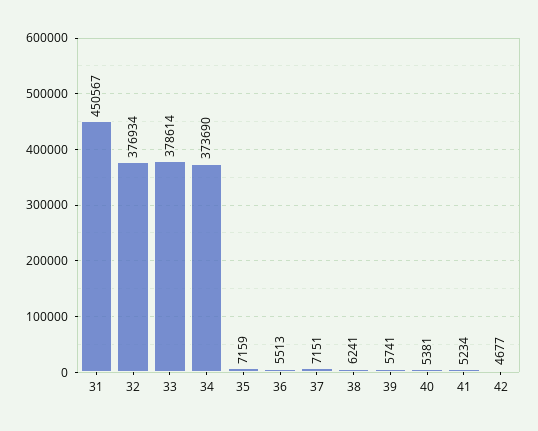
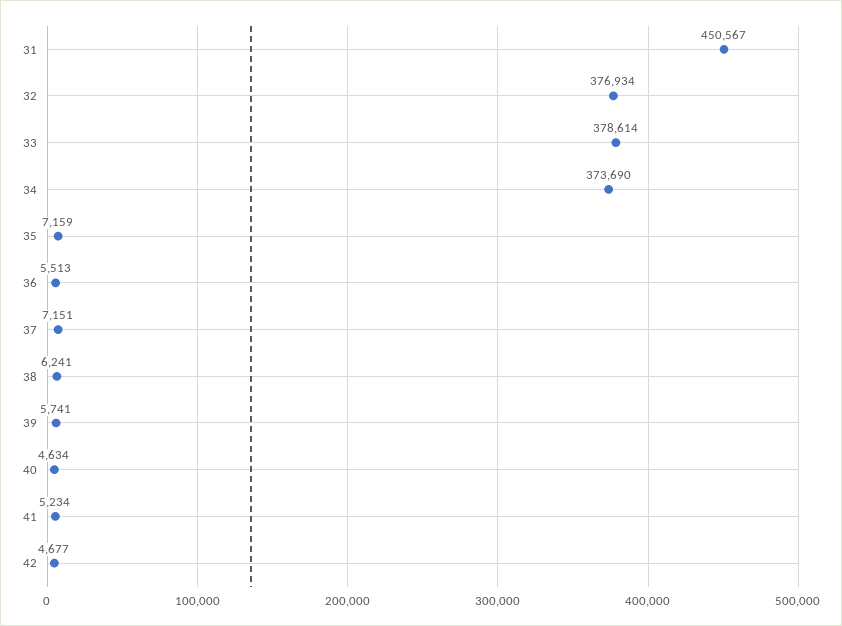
  {
    "31": 450567,
    "32": 376934,
    "33": 378614,
    "34": 373690,
    "35": 7159,
    "36": 5513,
    "37": 7151,
    "38": 6241,
    "39": 5741,
-   "40": 5381,
+   "40": 4634,
    "41": 5234,
    "42": 4677
  }

